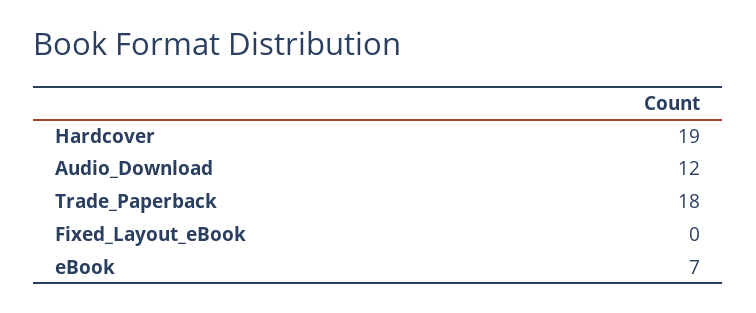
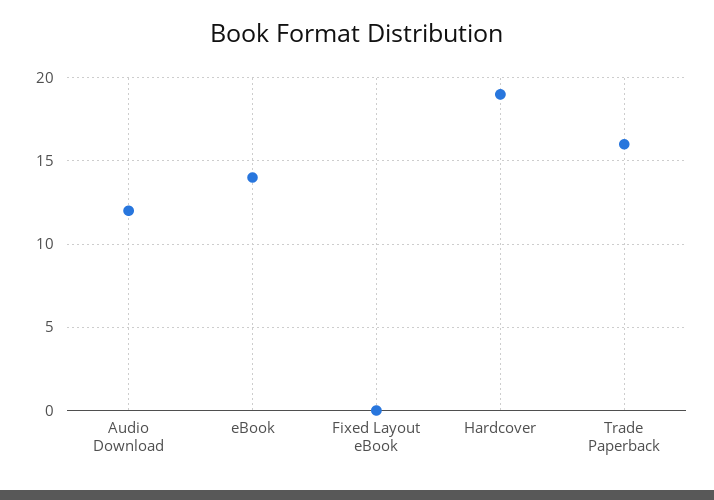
  {
    "Hardcover": 19,
    "Audio_Download": 12,
-   "Trade_Paperback": 18,
+   "Trade_Paperback": 16,
    "Fixed_Layout_eBook": 0,
-   "eBook": 7
+   "eBook": 14
  }

